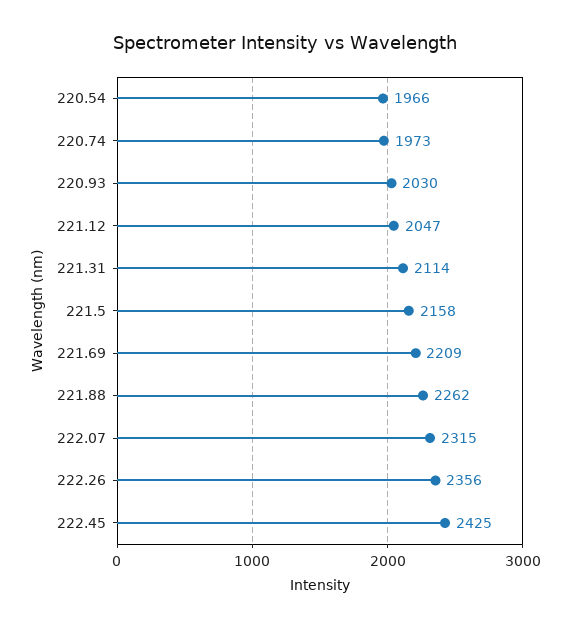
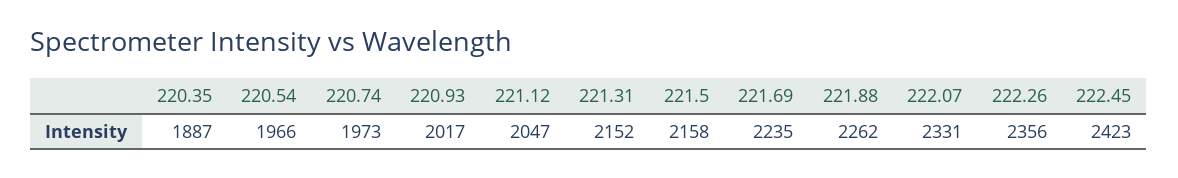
  {
    "220.54": 1966,
    "220.74": 1973,
-   "220.93": 2030,
+   "220.93": 2017,
    "221.12": 2047,
-   "221.31": 2114,
+   "221.31": 2152,
    "221.5": 2158,
-   "221.69": 2209,
+   "221.69": 2235,
    "221.88": 2262,
-   "222.07": 2315,
+   "222.07": 2331,
    "222.26": 2356,
-   "222.45": 2425
+   "222.45": 2423,
+   "220.35": 1887
  }

